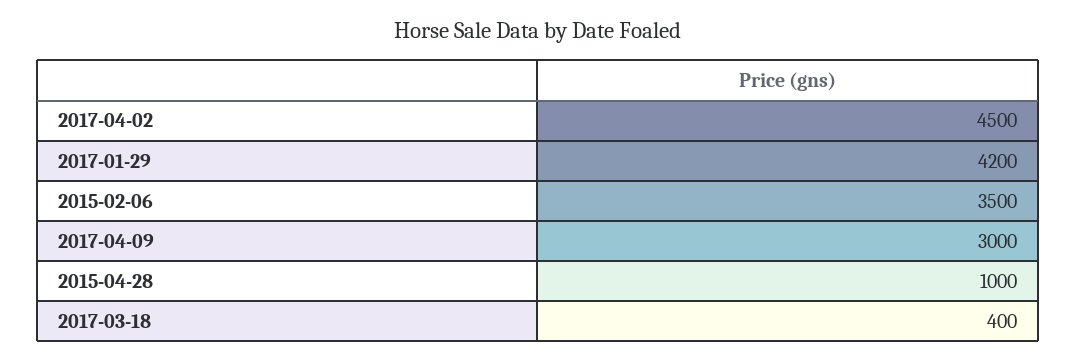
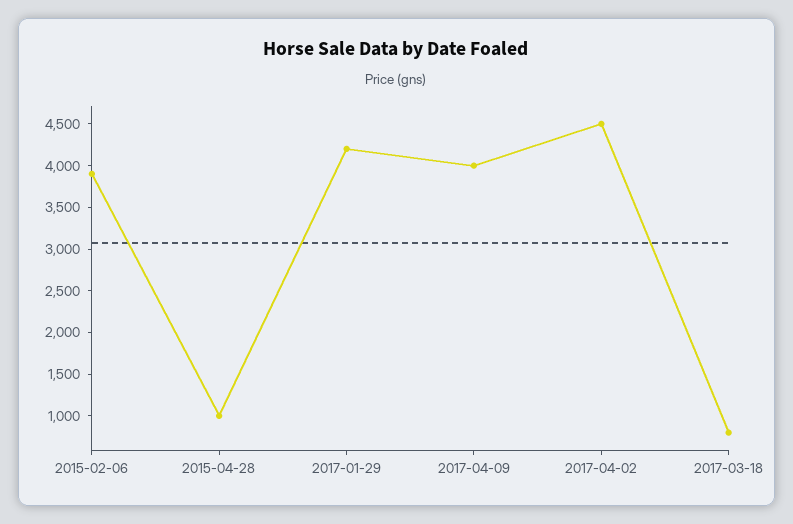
  {
    "2017-04-02": 4500,
    "2017-01-29": 4200,
-   "2015-02-06": 3500,
+   "2015-02-06": 3900,
-   "2017-04-09": 3000,
+   "2017-04-09": 4000,
    "2015-04-28": 1000,
-   "2017-03-18": 400
+   "2017-03-18": 800
  }

